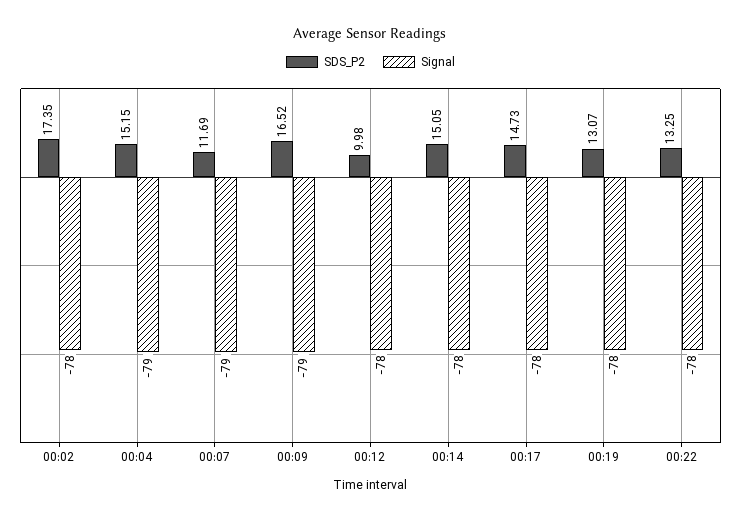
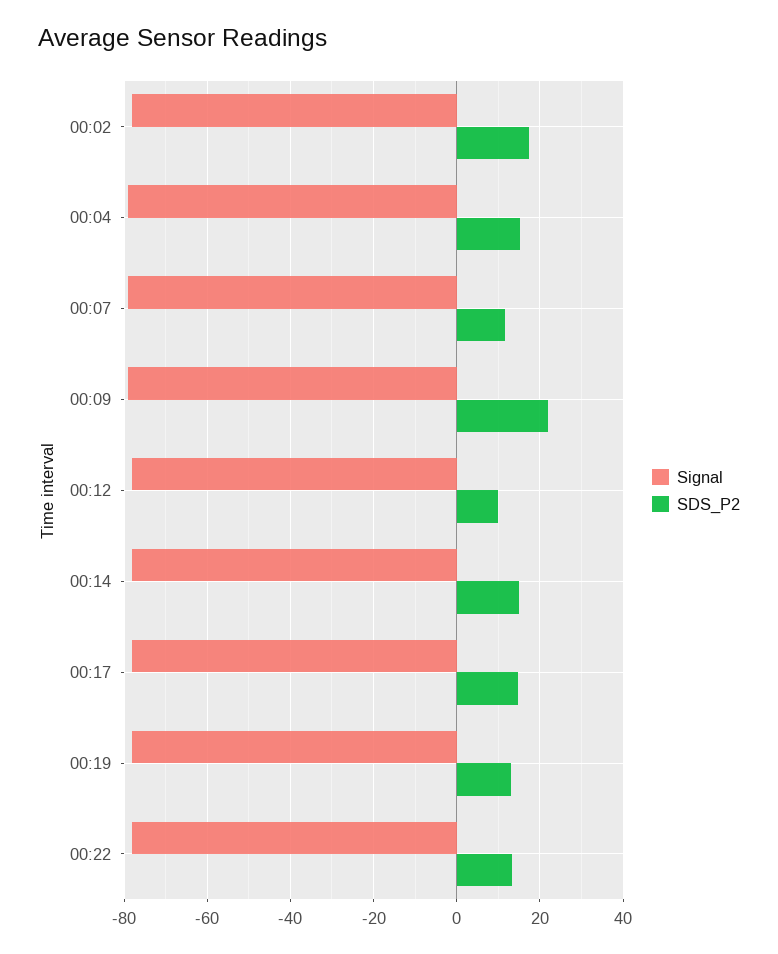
  {
    "SDS_P2": {
      "00:02": 17.35,
      "00:04": 15.15,
      "00:07": 11.69,
-     "00:09": 16.52,
+     "00:09": 22,
      "00:12": 9.98,
      "00:14": 15.05,
      "00:17": 14.73,
      "00:19": 13.07,
      "00:22": 13.25
    },
    "Signal": {
      "00:02": -78,
      "00:04": -79,
      "00:07": -79,
      "00:09": -79,
      "00:12": -78,
      "00:14": -78,
      "00:17": -78,
      "00:19": -78,
      "00:22": -78
    }
  }

